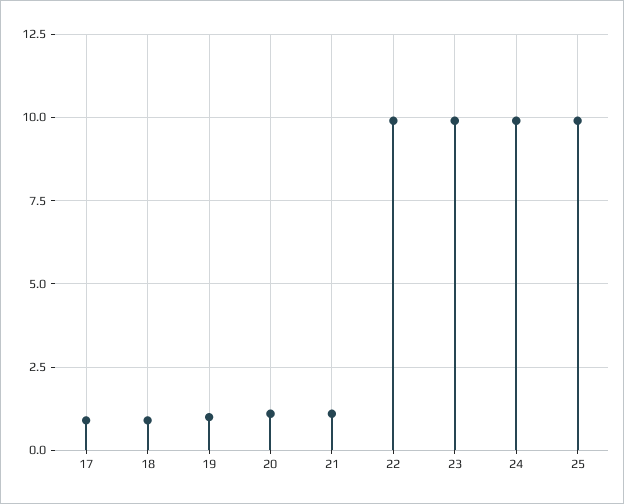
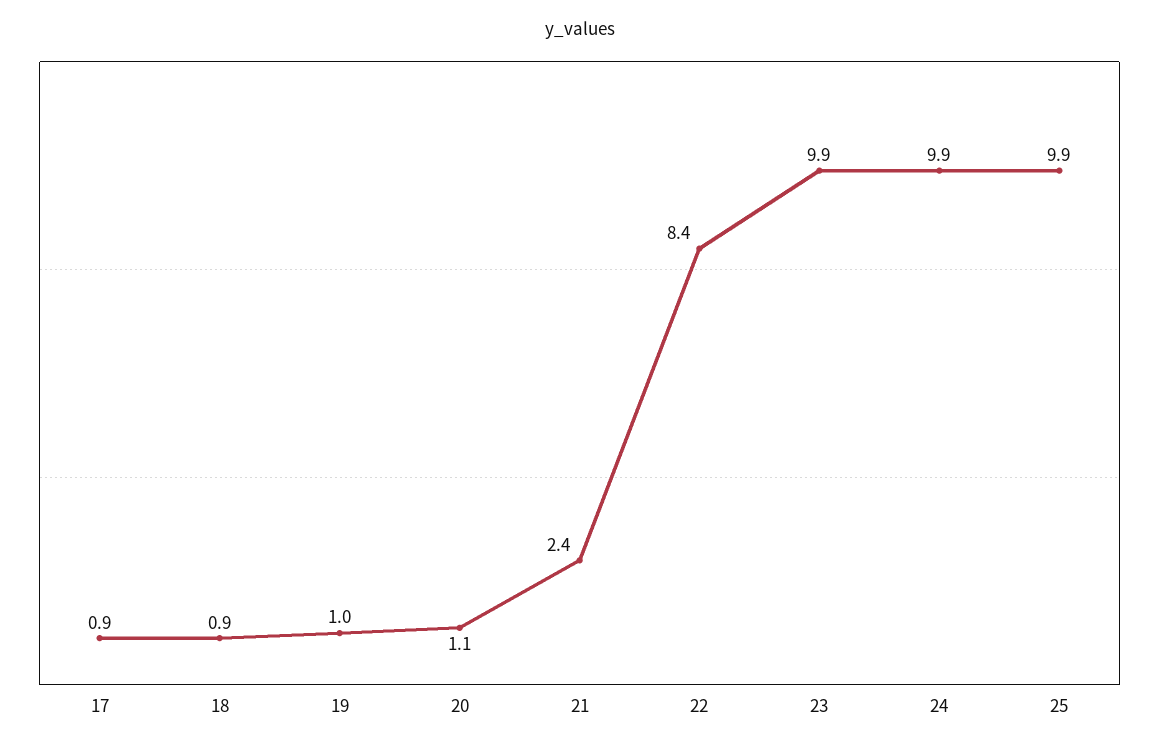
  {
    "17": 0.9,
    "18": 0.9,
    "19": 1,
    "20": 1.1,
-   "21": 1,
+   "21": 2.4,
-   "22": 10,
+   "22": 8.4,
    "23": 9.9,
    "24": 9.9,
    "25": 9.9
  }

